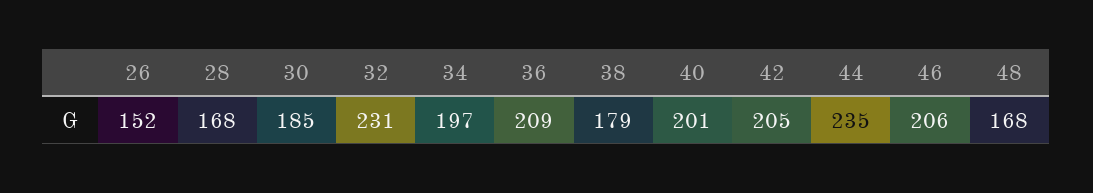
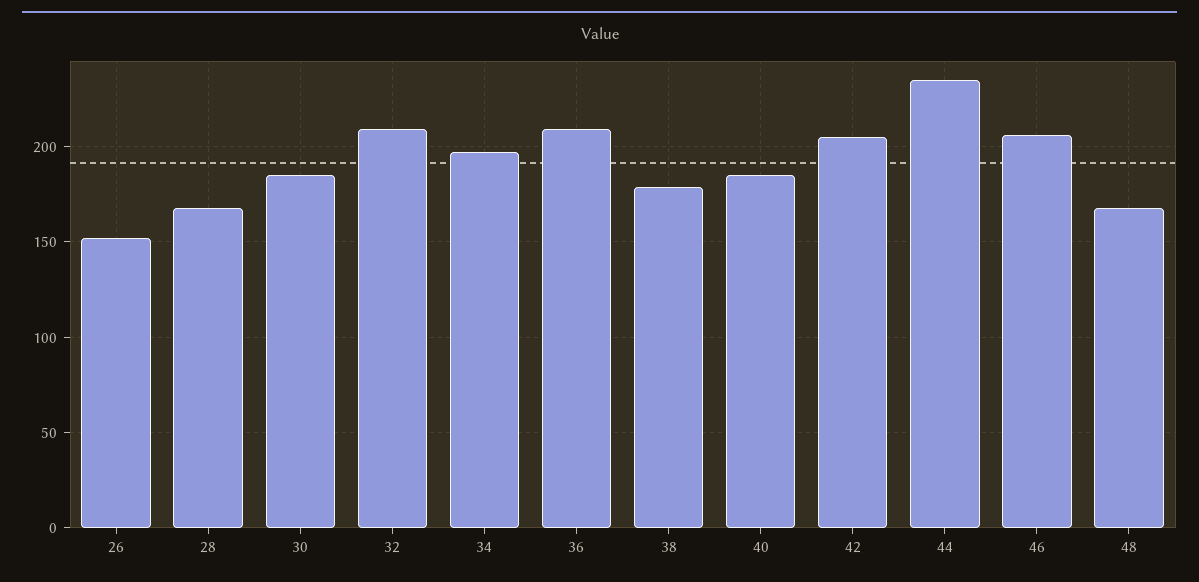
  {
    "26": 152,
    "28": 168,
    "30": 185,
-   "32": 231,
+   "32": 210,
    "34": 197,
    "36": 209,
    "38": 179,
-   "40": 201,
+   "40": 185,
    "42": 205,
    "44": 235,
    "46": 206,
    "48": 168
  }

